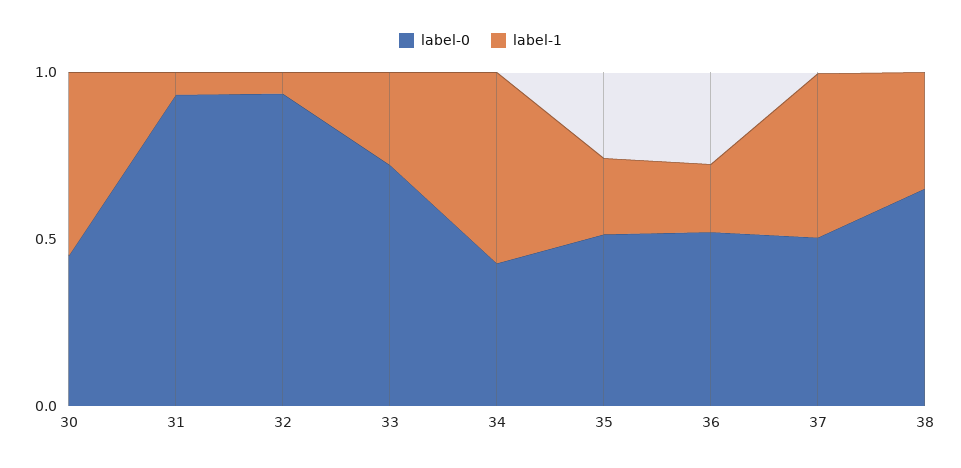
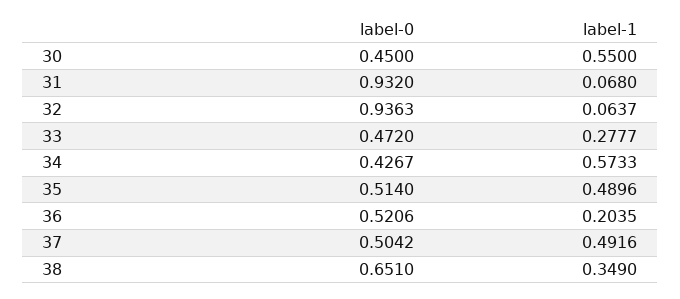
  {
    "label-0": {
      "30": 0.45,
      "31": 0.932,
      "32": 0.9363,
-     "33": 0.7,
+     "33": 0.472,
      "34": 0.4267,
      "35": 0.514,
      "36": 0.5206,
      "37": 0.5042,
      "38": 0.651
    },
    "label-1": {
      "30": 0.55,
      "31": 0.068,
      "32": 0.0637,
      "33": 0.2777,
      "34": 0.5733,
-     "35": 0.2,
+     "35": 0.4896,
      "36": 0.2035,
      "37": 0.4916,
      "38": 0.349
    }
  }

